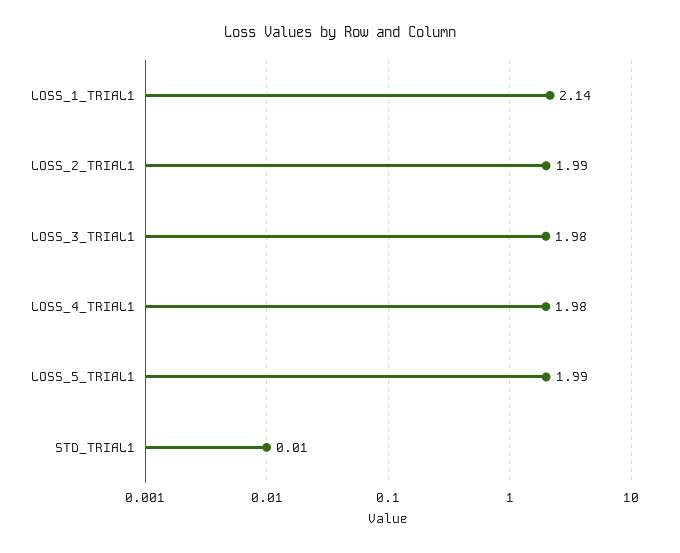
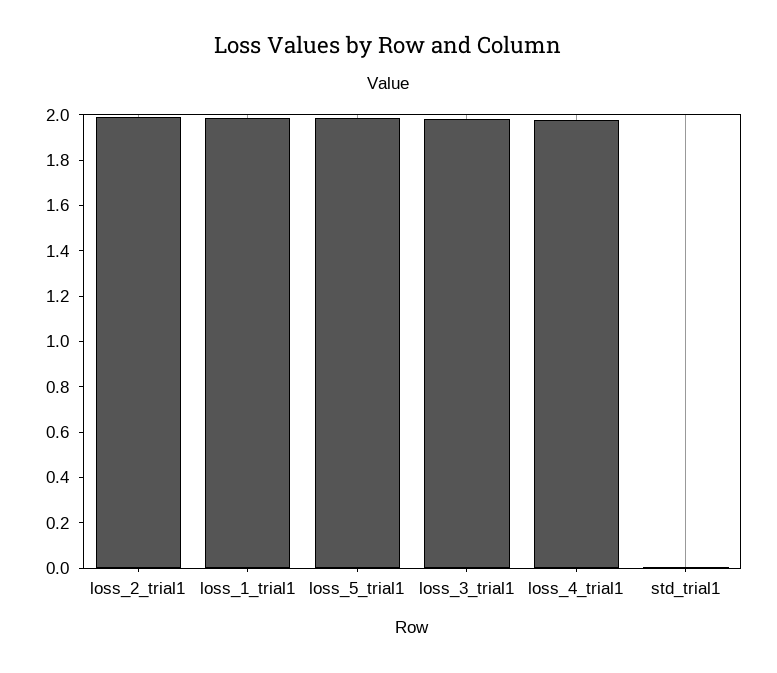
  {
-   "LOSS_1_TRIAL1": 2.14,
+   "LOSS_1_TRIAL1": 2,
    "LOSS_2_TRIAL1": 1.99,
    "LOSS_3_TRIAL1": 1.98,
    "LOSS_4_TRIAL1": 1.98,
    "LOSS_5_TRIAL1": 1.99,
    "STD_TRIAL1": 0.01
  }

